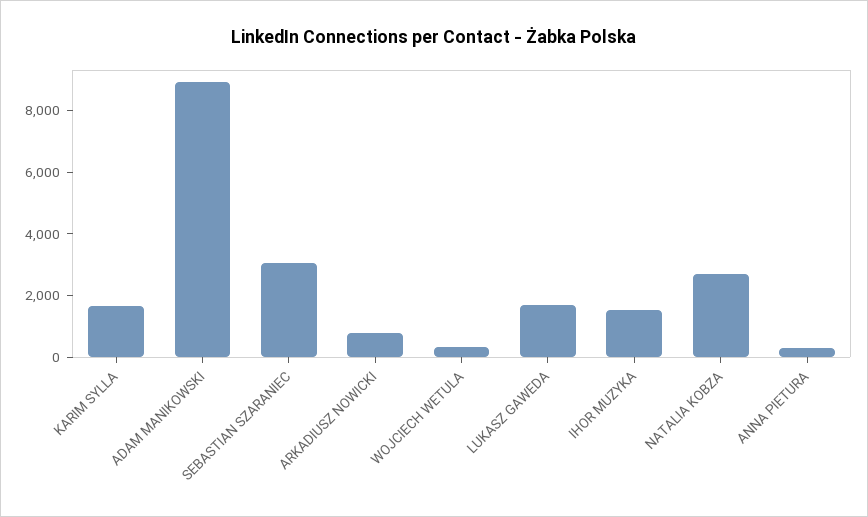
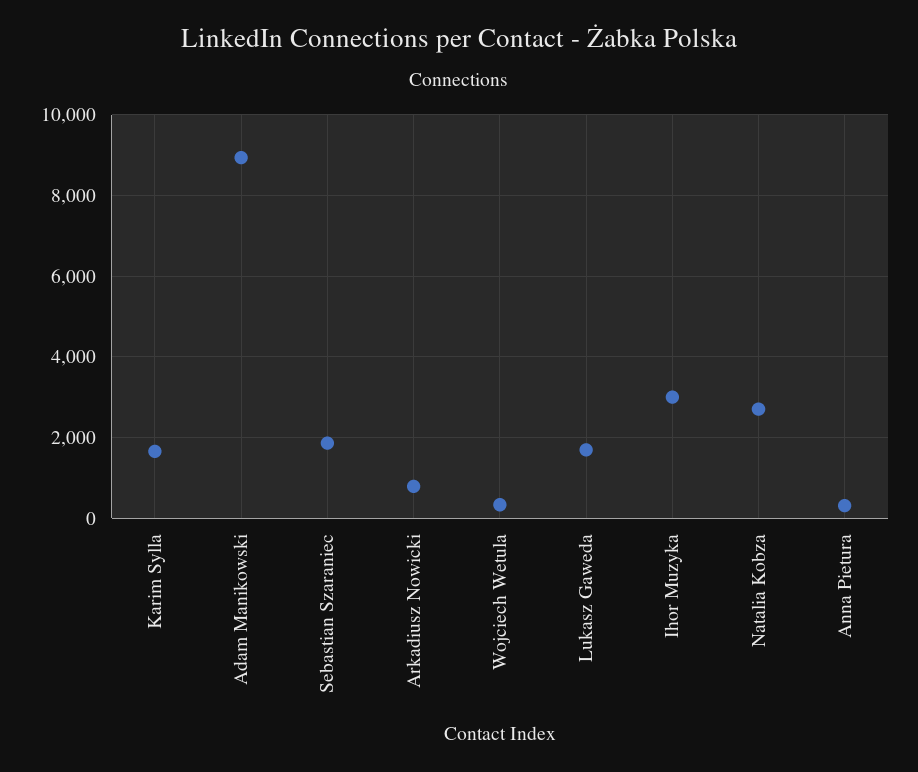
  {
    "KARIM SYLLA": 1600,
    "ADAM MANIKOWSKI": 9000,
-   "SEBASTIAN SZARANIEC": 3000,
+   "SEBASTIAN SZARANIEC": 1800,
    "ARKADIUSZ NOWICKI": 800,
    "WOJCIECH WETULA": 400,
    "LUKASZ GAWEDA": 1600,
-   "IHOR MUZYKA": 1500,
+   "IHOR MUZYKA": 3000,
    "NATALIA KOBZA": 2800,
    "ANNA PIETURA": 400
  }

